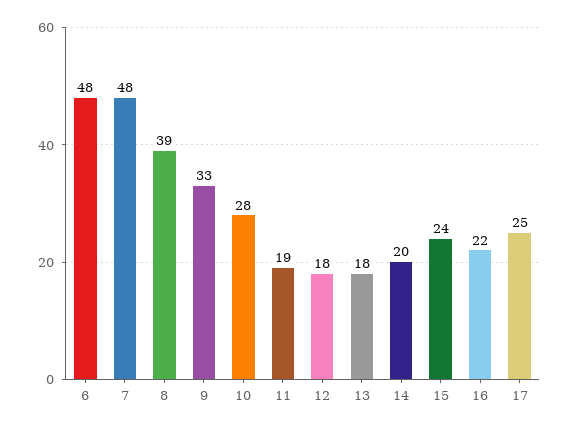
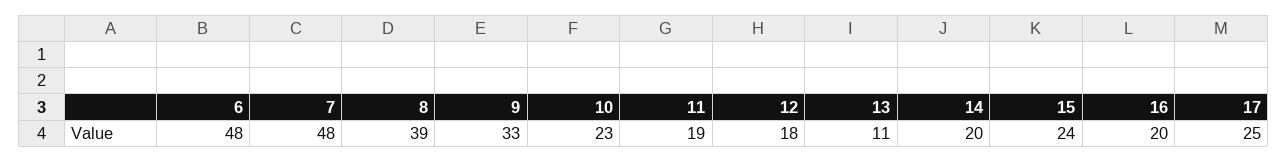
  {
    "6": 48,
    "7": 48,
    "8": 39,
    "9": 33,
-   "10": 28,
+   "10": 23,
    "11": 19,
    "12": 18,
-   "13": 18,
+   "13": 11,
    "14": 20,
    "15": 24,
-   "16": 22,
+   "16": 20,
    "17": 25
  }

